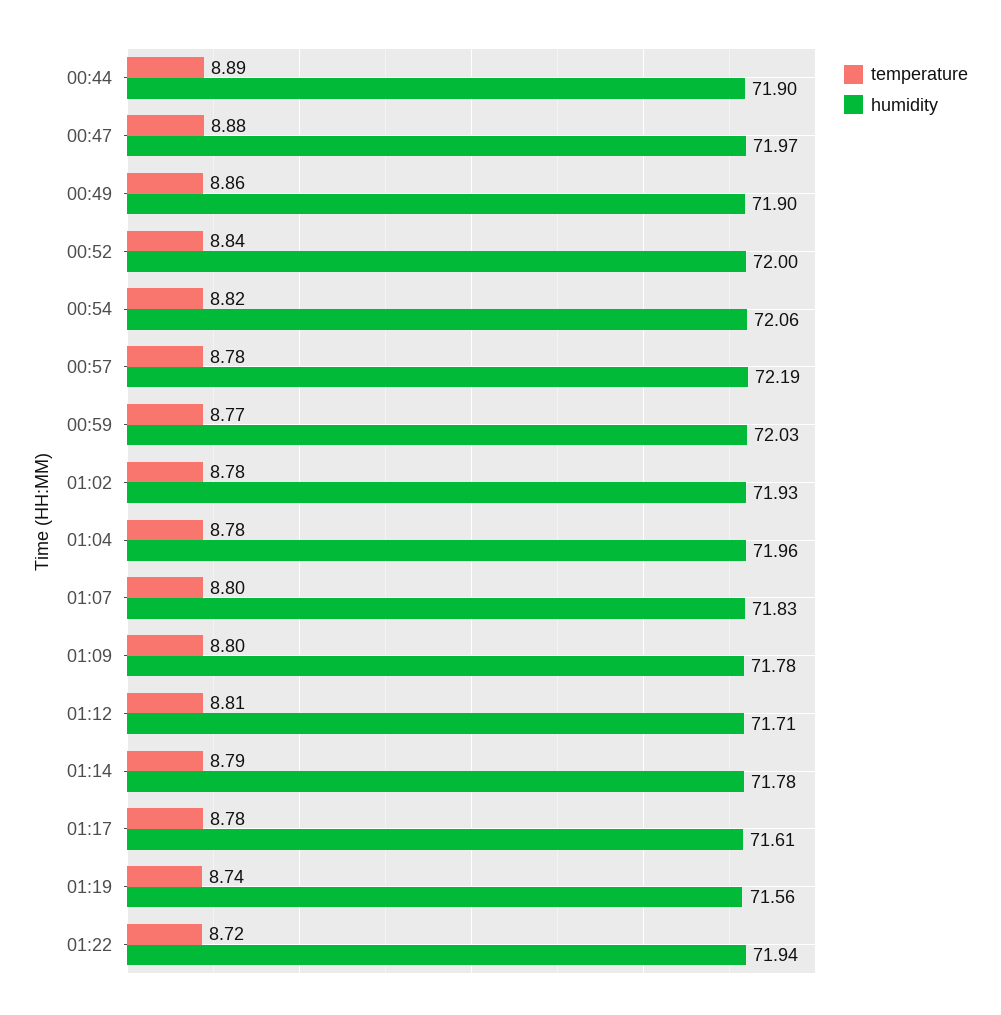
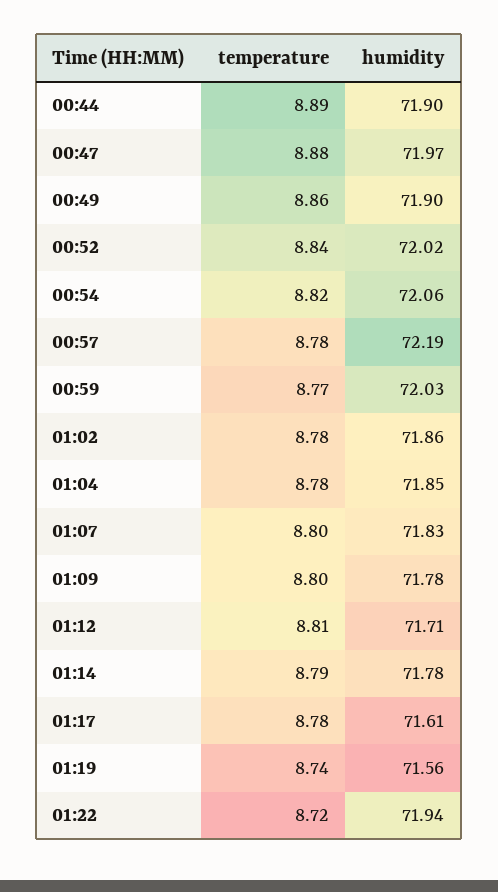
  {
    "temperature": {
      "00:44": 8.89,
      "00:47": 8.88,
      "00:49": 8.86,
      "00:52": 8.84,
      "00:54": 8.82,
      "00:57": 8.78,
      "00:59": 8.77,
      "01:02": 8.78,
      "01:04": 8.78,
      "01:07": 8.8,
      "01:09": 8.8,
      "01:12": 8.81,
      "01:14": 8.79,
      "01:17": 8.78,
      "01:19": 8.74,
      "01:22": 8.72
    },
    "humidity": {
      "00:44": 71.9,
      "00:47": 71.97,
      "00:49": 71.9,
-     "00:52": 72,
+     "00:52": 72.02,
      "00:54": 72.06,
      "00:57": 72.19,
      "00:59": 72.03,
-     "01:02": 71.93,
+     "01:02": 71.86,
-     "01:04": 71.96,
+     "01:04": 71.85,
      "01:07": 71.83,
      "01:09": 71.78,
      "01:12": 71.71,
      "01:14": 71.78,
      "01:17": 71.61,
      "01:19": 71.56,
      "01:22": 71.94
    }
  }

